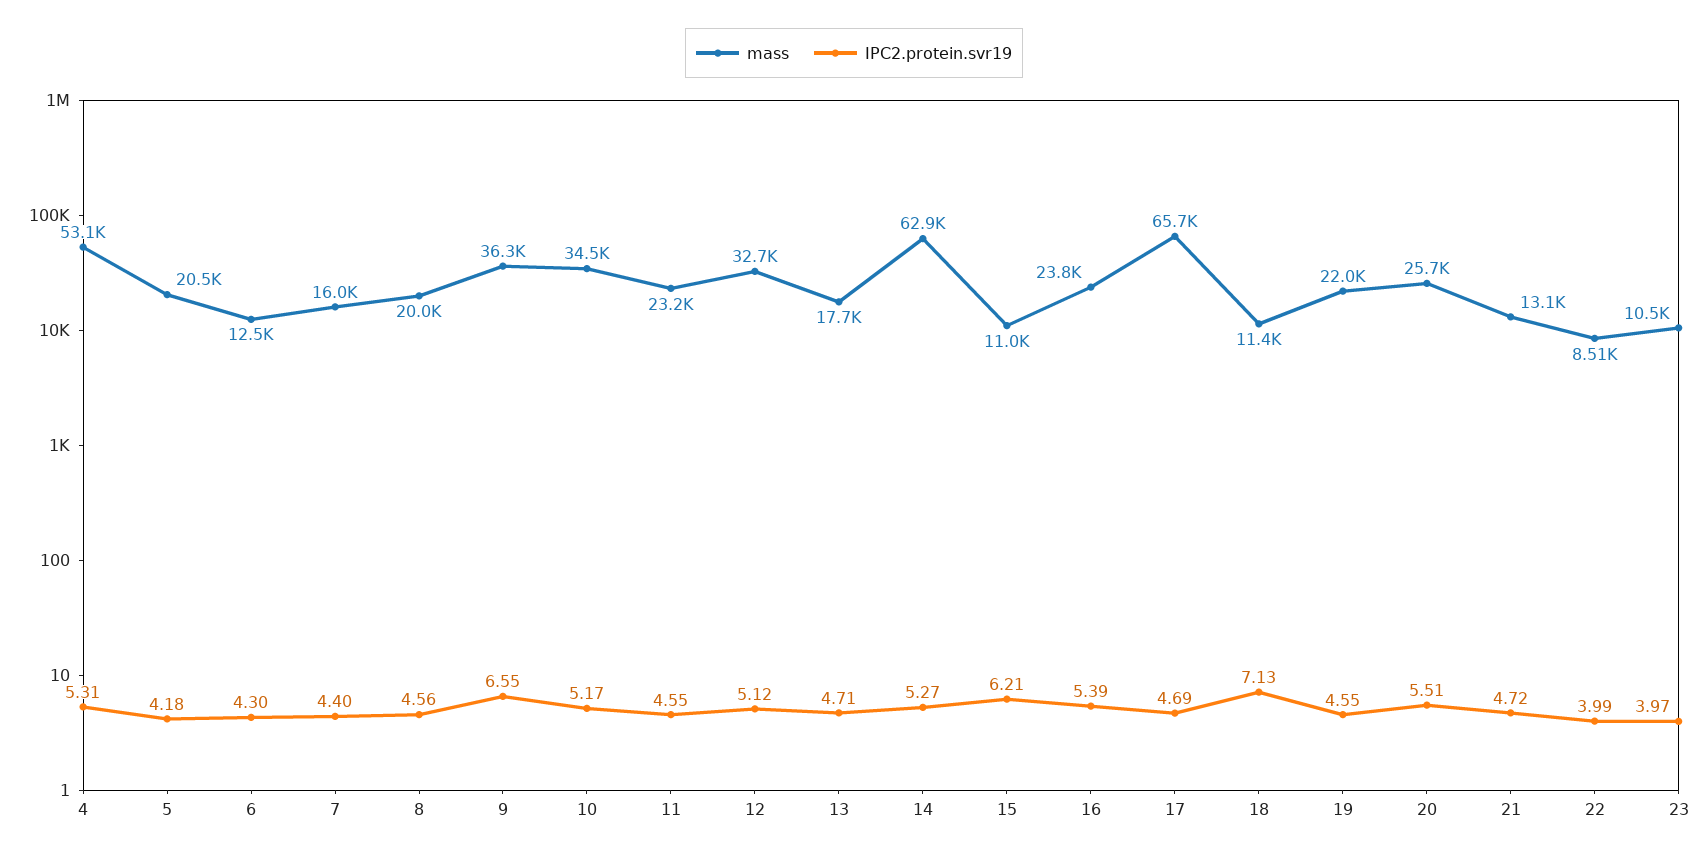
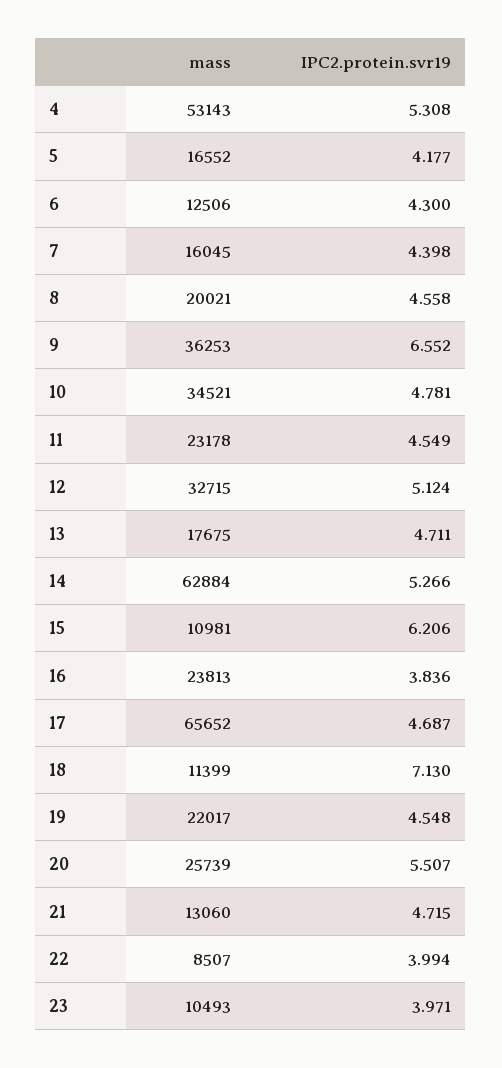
  {
    "mass": {
      "4": 53143,
-     "5": 20500,
+     "5": 16552,
      "6": 12506,
      "7": 16045,
      "8": 20021,
      "9": 36253,
      "10": 34521,
      "11": 23178,
      "12": 32715,
      "13": 17675,
      "14": 62884,
      "15": 10981,
      "16": 23813,
      "17": 65652,
      "18": 11399,
      "19": 22017,
      "20": 25739,
      "21": 13060,
      "22": 8507,
      "23": 10493
    },
    "IPC2.protein.svr19": {
      "4": 5.308,
      "5": 4.177,
      "6": 4.3,
      "7": 4.398,
      "8": 4.558,
      "9": 6.552,
-     "10": 5.17,
+     "10": 4.781,
      "11": 4.549,
      "12": 5.124,
      "13": 4.711,
      "14": 5.266,
      "15": 6.206,
-     "16": 5.39,
+     "16": 3.836,
      "17": 4.687,
      "18": 7.13,
      "19": 4.548,
      "20": 5.507,
      "21": 4.715,
      "22": 3.994,
      "23": 3.971
    }
  }

